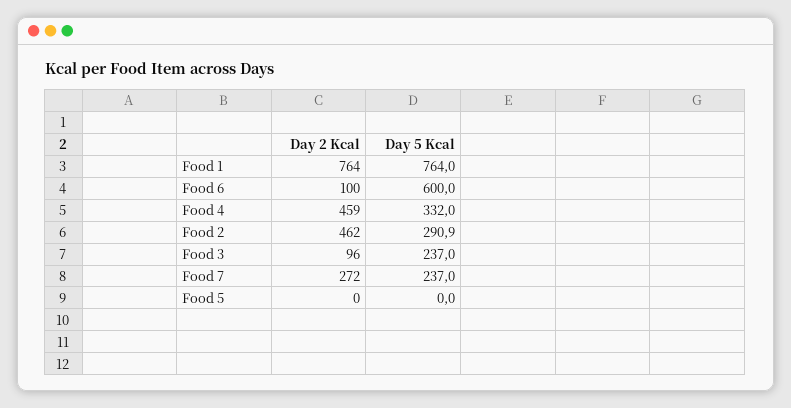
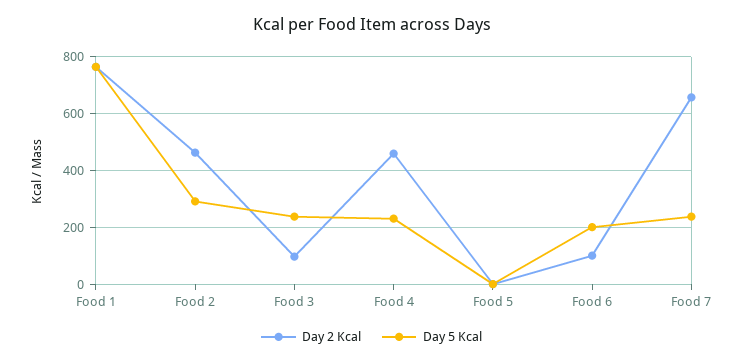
  {
    "Day 2 Kcal": {
      "Food 1": 764,
      "Food 6": 100,
      "Food 4": 459,
      "Food 2": 462,
      "Food 3": 96,
-     "Food 7": 272,
+     "Food 7": 650,
      "Food 5": 0
    },
    "Day 5 Kcal": {
      "Food 1": 764,
-     "Food 6": 600,
+     "Food 6": 200,
-     "Food 4": 332,
+     "Food 4": 225,
      "Food 2": 290.9,
      "Food 3": 237,
      "Food 7": 237,
      "Food 5": 0
    }
  }

